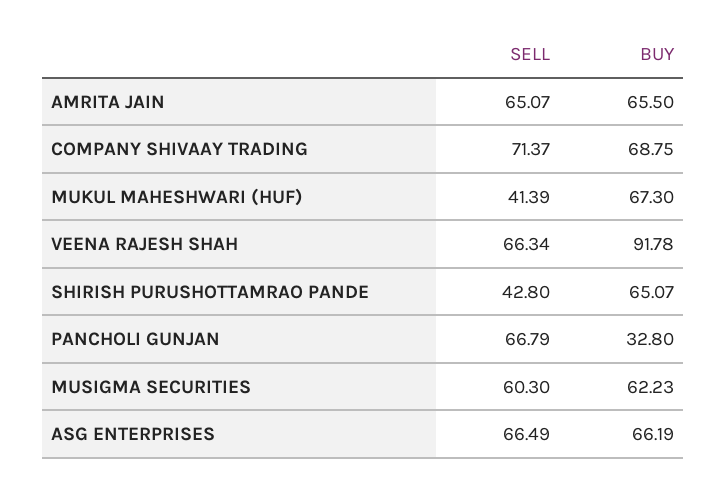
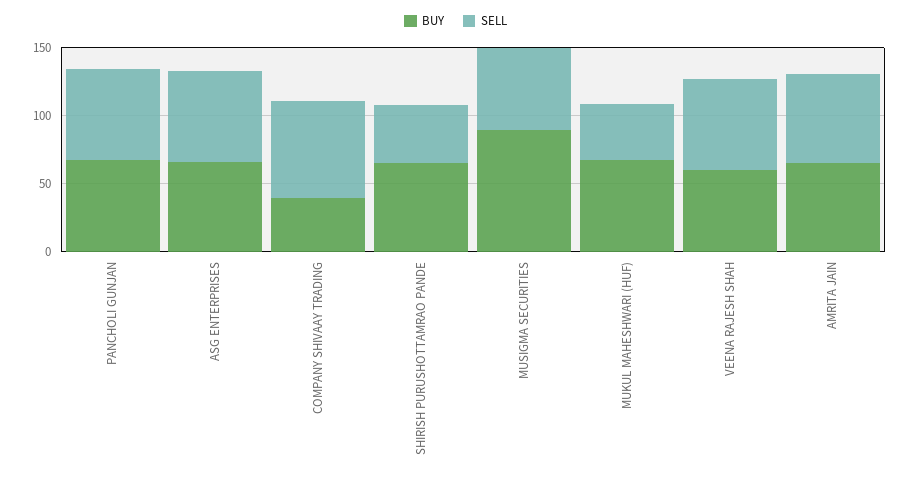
  {
    "SELL": {
      "AMRITA JAIN": 65.07,
      "COMPANY SHIVAAY TRADING": 71.37,
      "MUKUL MAHESHWARI (HUF)": 41.39,
      "VEENA RAJESH SHAH": 66.34,
      "SHIRISH PURUSHOTTAMRAO PANDE": 42.8,
      "PANCHOLI GUNJAN": 66.79,
      "MUSIGMA SECURITIES": 60.3,
      "ASG ENTERPRISES": 66.49
    },
    "BUY": {
      "AMRITA JAIN": 65.5,
-     "COMPANY SHIVAAY TRADING": 68.75,
+     "COMPANY SHIVAAY TRADING": 40,
      "MUKUL MAHESHWARI (HUF)": 67.3,
-     "VEENA RAJESH SHAH": 91.78,
+     "VEENA RAJESH SHAH": 60,
      "SHIRISH PURUSHOTTAMRAO PANDE": 65.07,
-     "PANCHOLI GUNJAN": 32.8,
+     "PANCHOLI GUNJAN": 70,
-     "MUSIGMA SECURITIES": 62.23,
+     "MUSIGMA SECURITIES": 90,
      "ASG ENTERPRISES": 66.19
    }
  }

